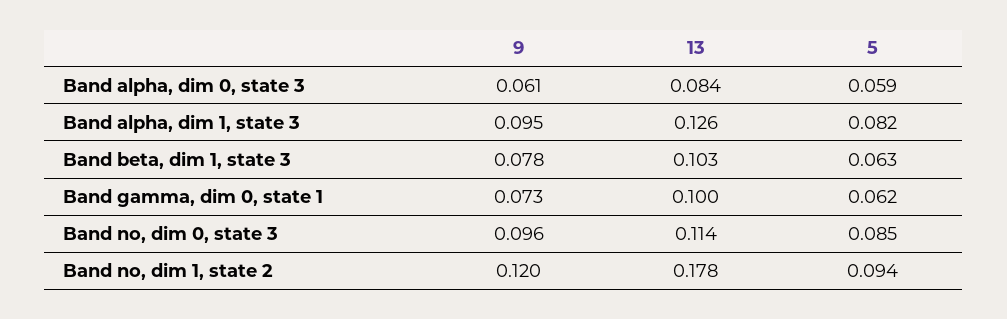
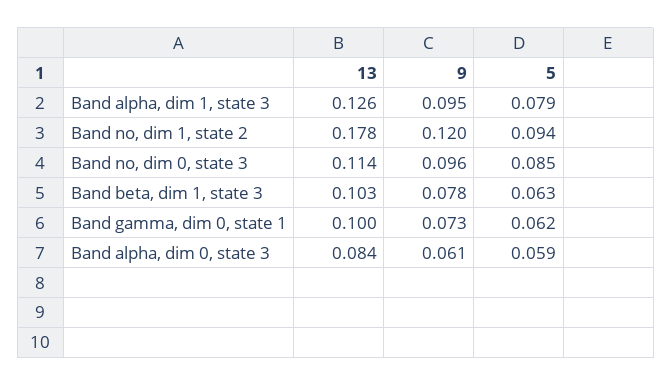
  {
    "9": {
      "Band alpha, dim 0, state 3": 0.061,
      "Band alpha, dim 1, state 3": 0.095,
      "Band beta, dim 1, state 3": 0.078,
      "Band gamma, dim 0, state 1": 0.073,
      "Band no, dim 0, state 3": 0.096,
      "Band no, dim 1, state 2": 0.12
    },
    "13": {
      "Band alpha, dim 0, state 3": 0.084,
      "Band alpha, dim 1, state 3": 0.126,
      "Band beta, dim 1, state 3": 0.103,
      "Band gamma, dim 0, state 1": 0.1,
      "Band no, dim 0, state 3": 0.114,
      "Band no, dim 1, state 2": 0.178
    },
    "5": {
      "Band alpha, dim 0, state 3": 0.059,
-     "Band alpha, dim 1, state 3": 0.082,
+     "Band alpha, dim 1, state 3": 0.079,
      "Band beta, dim 1, state 3": 0.063,
      "Band gamma, dim 0, state 1": 0.062,
      "Band no, dim 0, state 3": 0.085,
      "Band no, dim 1, state 2": 0.094
    }
  }

